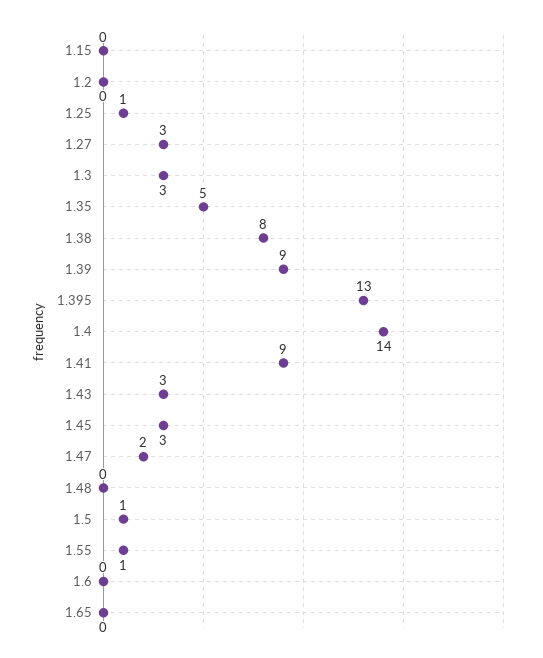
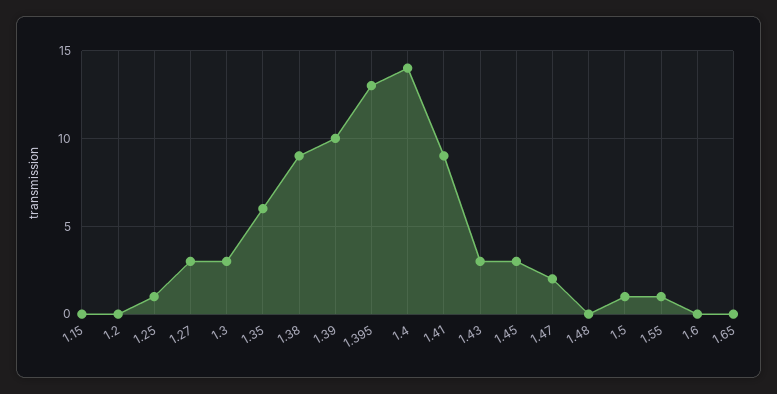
  {
    "1.15": 0,
    "1.2": 0,
    "1.25": 1,
    "1.27": 3,
    "1.3": 3,
-   "1.35": 5,
+   "1.35": 6,
-   "1.38": 8,
+   "1.38": 9,
-   "1.39": 9,
+   "1.39": 10,
    "1.395": 13,
    "1.4": 14,
    "1.41": 9,
    "1.43": 3,
    "1.45": 3,
    "1.47": 2,
    "1.48": 0,
    "1.5": 1,
    "1.55": 1,
    "1.6": 0,
    "1.65": 0
  }

